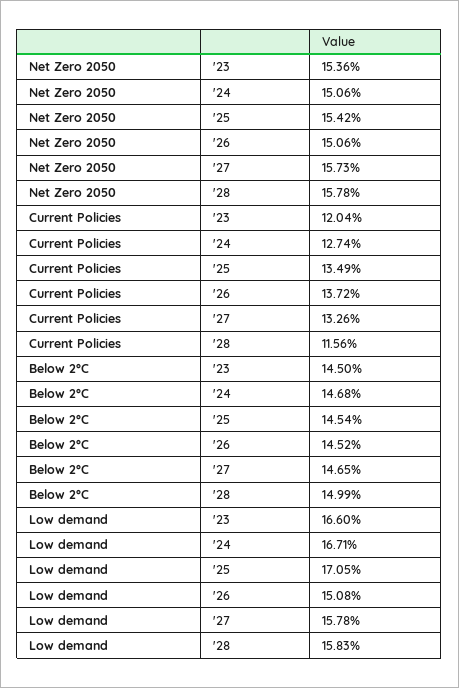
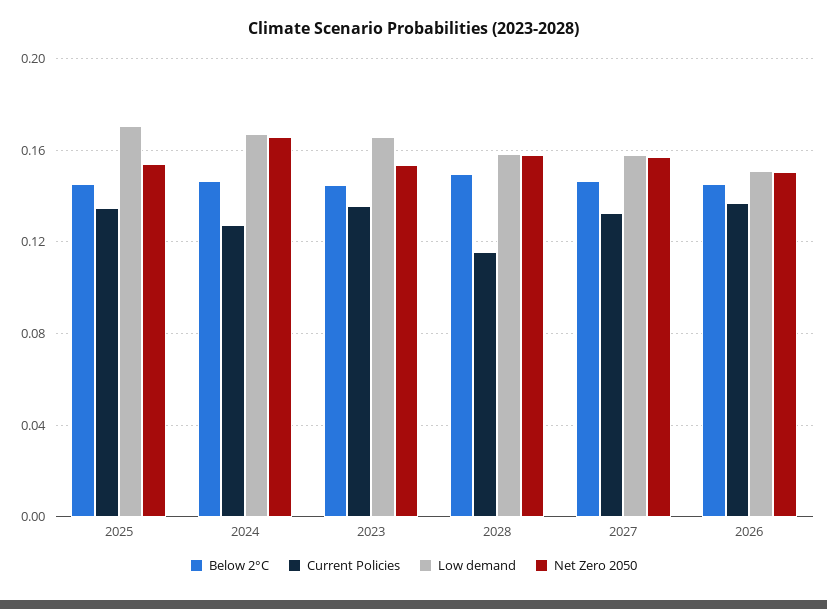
  {
    "Net Zero 2050": {
      "'23": 0.1536,
-     "'24": 0.1506,
+     "'24": 0.165,
      "'25": 0.1542,
      "'26": 0.1506,
      "'27": 0.1573,
      "'28": 0.1578
    },
    "Current Policies": {
-     "'23": 0.1204,
+     "'23": 0.135,
      "'24": 0.1274,
      "'25": 0.1349,
      "'26": 0.1372,
      "'27": 0.1326,
      "'28": 0.1156
    },
    "Below 2°C": {
      "'23": 0.145,
      "'24": 0.1468,
      "'25": 0.1454,
      "'26": 0.1452,
      "'27": 0.1465,
      "'28": 0.1499
    },
    "Low demand": {
      "'23": 0.166,
      "'24": 0.1671,
      "'25": 0.1705,
      "'26": 0.1508,
      "'27": 0.1578,
      "'28": 0.1583
    }
  }

